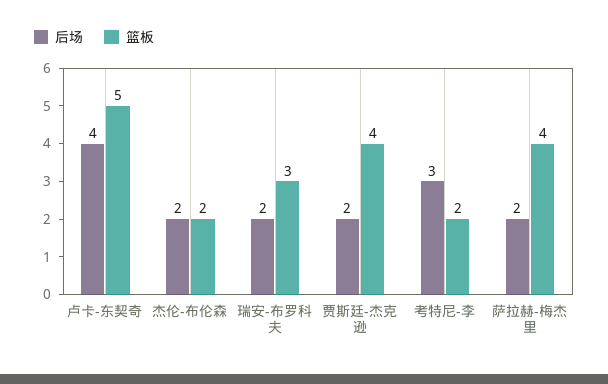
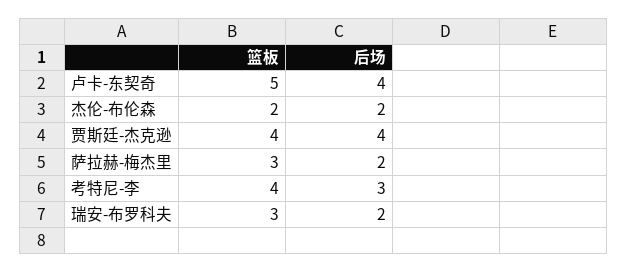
  {
    "后场": {
      "卢卡-东契奇": 4,
      "杰伦-布伦森": 2,
      "瑞安-布罗科夫": 2,
-     "贾斯廷-杰克逊": 2,
+     "贾斯廷-杰克逊": 4,
      "考特尼-李": 3,
      "萨拉赫-梅杰里": 2
    },
    "篮板": {
      "卢卡-东契奇": 5,
      "杰伦-布伦森": 2,
      "瑞安-布罗科夫": 3,
      "贾斯廷-杰克逊": 4,
-     "考特尼-李": 2,
+     "考特尼-李": 4,
-     "萨拉赫-梅杰里": 4
+     "萨拉赫-梅杰里": 3
    }
  }

